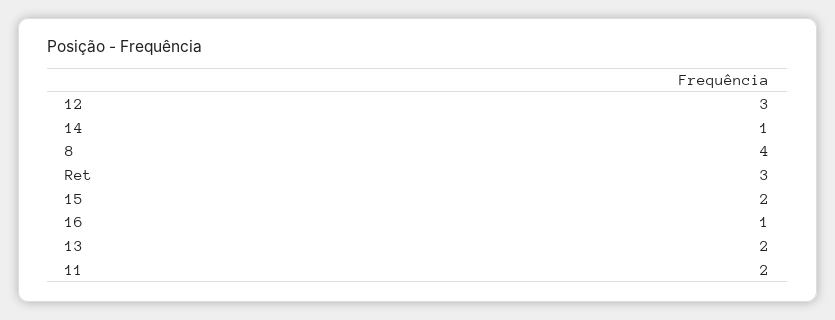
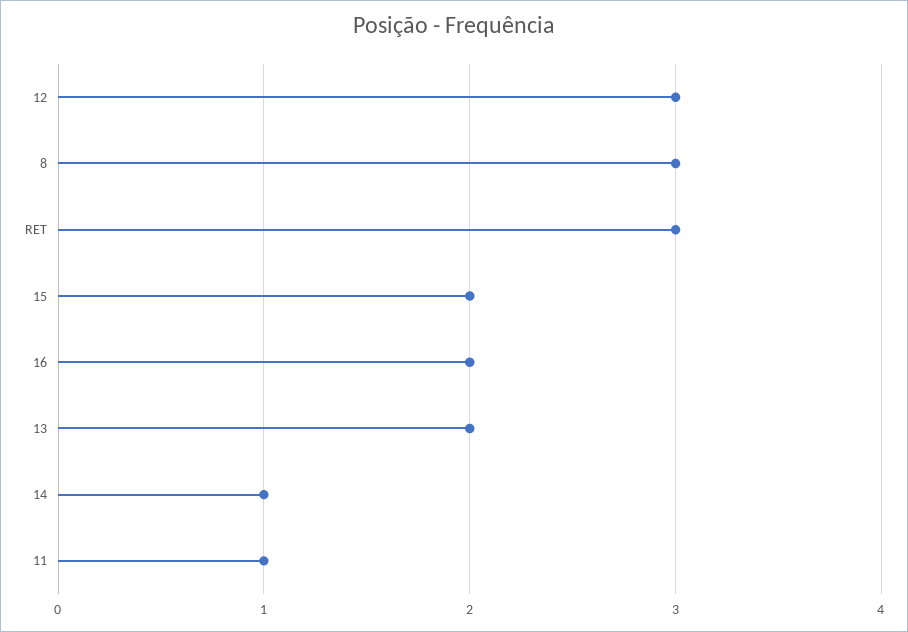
  {
    "12": 3,
    "14": 1,
-   "8": 4,
+   "8": 3,
    "Ret": 3,
    "15": 2,
-   "16": 1,
+   "16": 2,
    "13": 2,
-   "11": 2
+   "11": 1
  }

